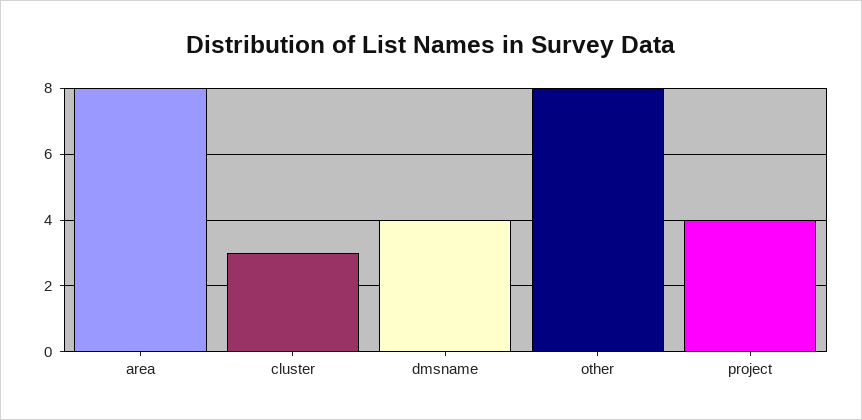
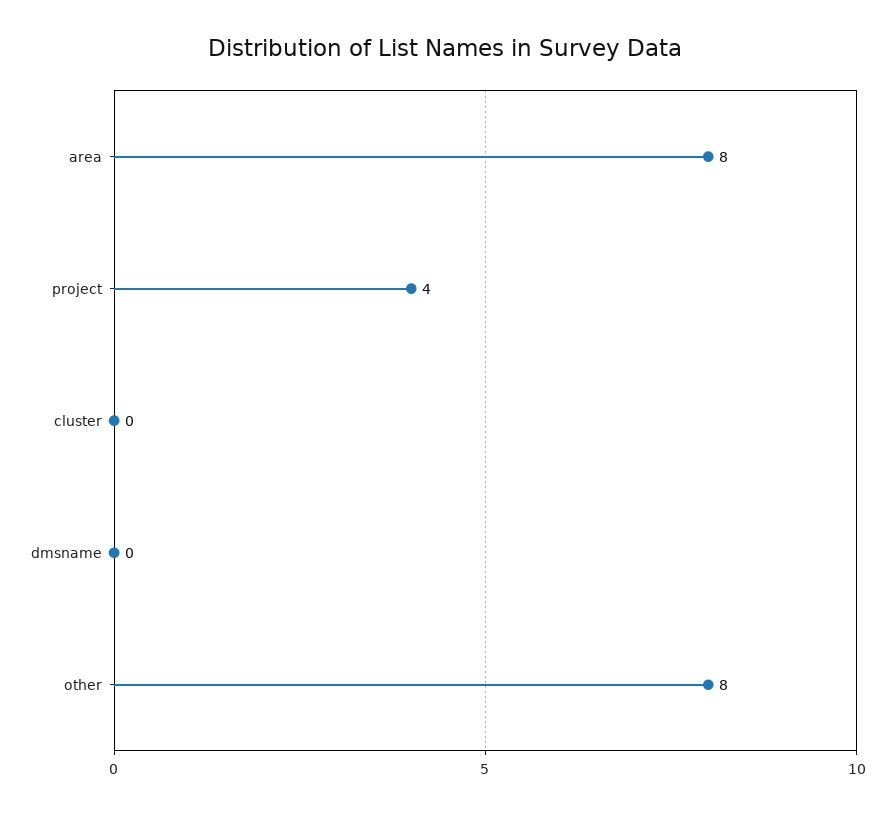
  {
    "area": 8,
-   "cluster": 3,
+   "cluster": 0,
-   "dmsname": 4,
+   "dmsname": 0,
    "other": 8,
    "project": 4
  }

